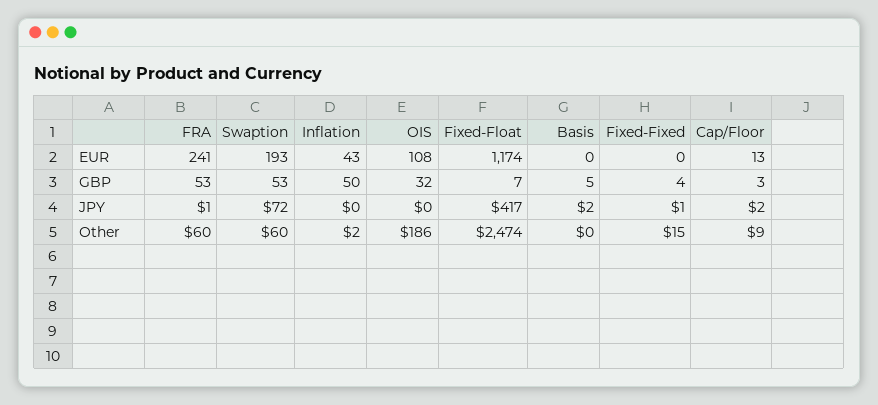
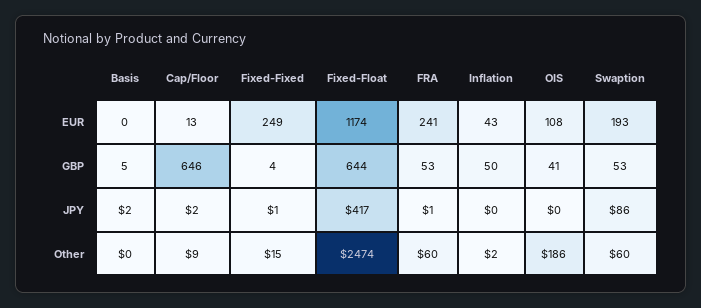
  {
    "FRA": {
      "EUR": 241,
      "GBP": 53,
      "JPY": 1,
      "Other": 60
    },
    "Swaption": {
      "EUR": 193,
      "GBP": 53,
-     "JPY": 72,
+     "JPY": 86,
      "Other": 60
    },
    "Inflation": {
      "EUR": 43,
      "GBP": 50,
      "JPY": 0,
      "Other": 2
    },
    "OIS": {
      "EUR": 108,
-     "GBP": 32,
+     "GBP": 41,
      "JPY": 0,
      "Other": 186
    },
    "Fixed-Float": {
      "EUR": 1174,
-     "GBP": 7,
+     "GBP": 644,
      "JPY": 417,
      "Other": 2474
    },
    "Basis": {
      "EUR": 0,
      "GBP": 5,
      "JPY": 2,
      "Other": 0
    },
    "Fixed-Fixed": {
-     "EUR": 0,
+     "EUR": 249,
      "GBP": 4,
      "JPY": 1,
      "Other": 15
    },
    "Cap/Floor": {
      "EUR": 13,
-     "GBP": 3,
+     "GBP": 646,
      "JPY": 2,
      "Other": 9
    }
  }

